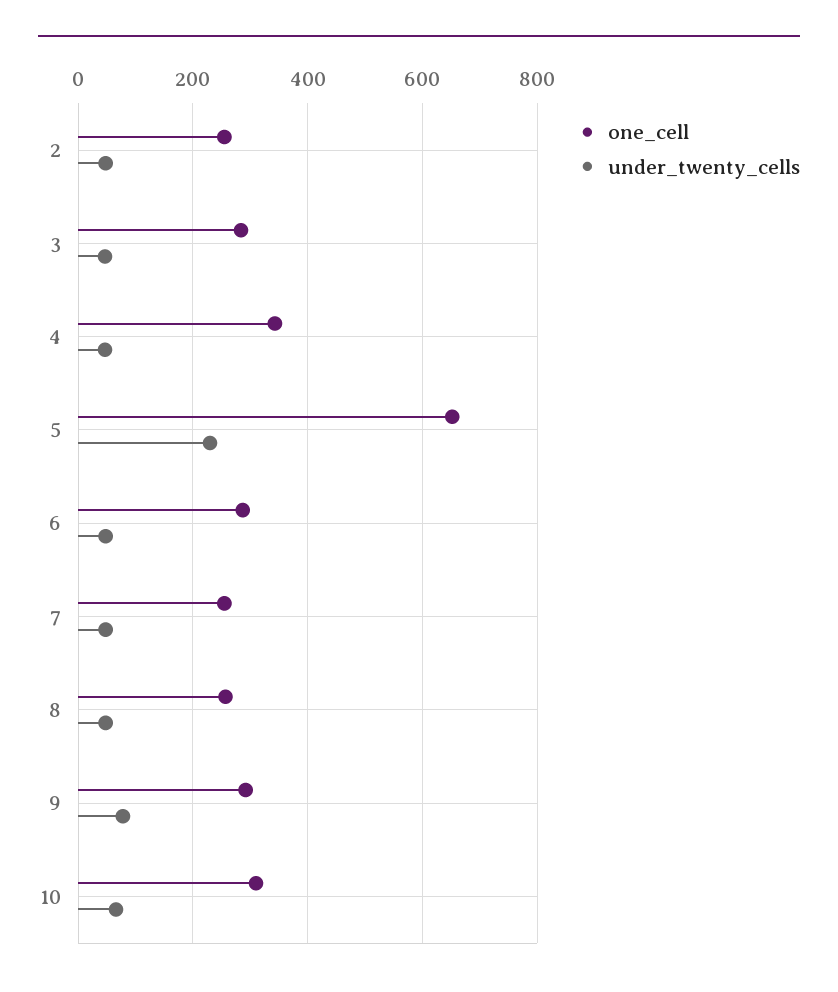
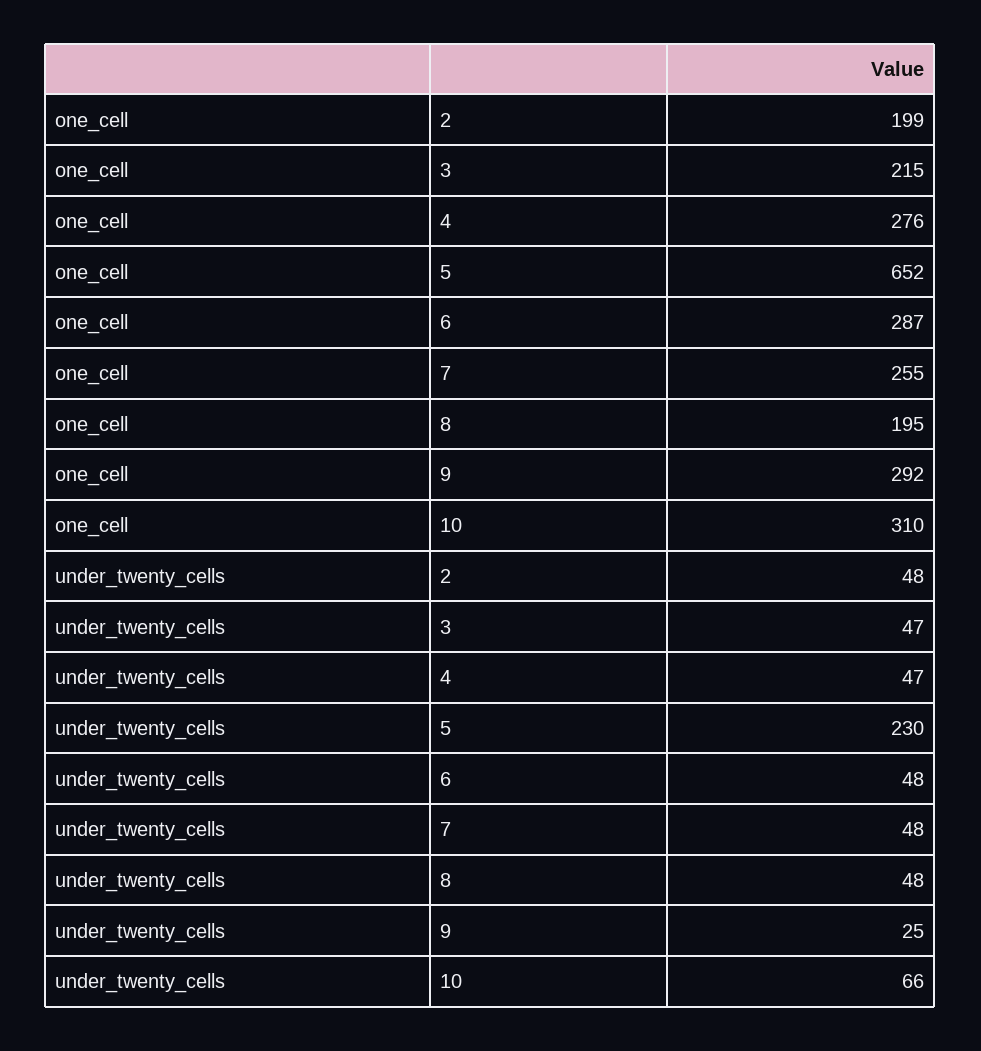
  {
    "one_cell": {
-     "2": 260,
+     "2": 199,
-     "3": 280,
+     "3": 215,
-     "4": 340,
+     "4": 276,
      "5": 652,
      "6": 287,
      "7": 255,
-     "8": 260,
+     "8": 195,
      "9": 292,
      "10": 310
    },
    "under_twenty_cells": {
      "2": 48,
      "3": 47,
      "4": 47,
      "5": 230,
      "6": 48,
      "7": 48,
      "8": 48,
-     "9": 80,
+     "9": 25,
      "10": 66
    }
  }

